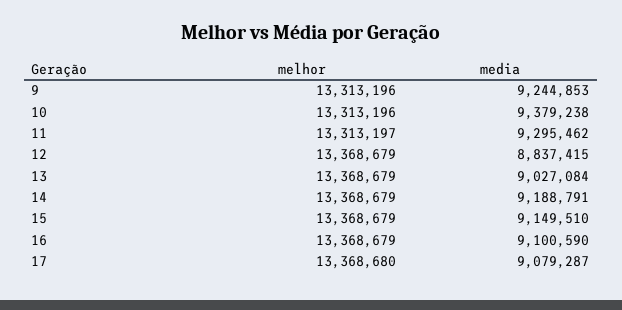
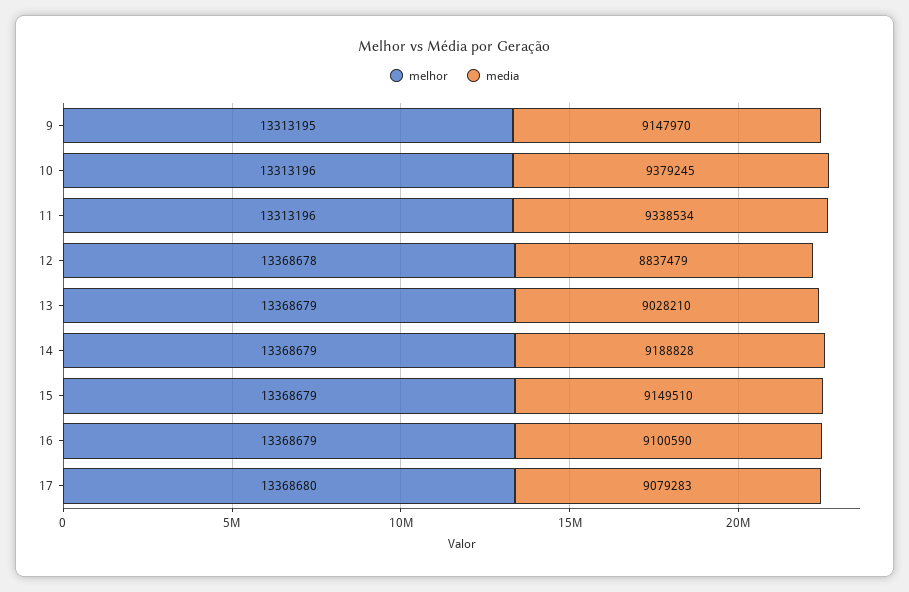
  {
    "melhor": {
-     "9": 13313196,
+     "9": 13313195,
      "10": 13313196,
-     "11": 13313197,
+     "11": 13313196,
-     "12": 13368679,
+     "12": 13368678,
      "13": 13368679,
      "14": 13368679,
      "15": 13368679,
      "16": 13368679,
      "17": 13368680
    },
    "media": {
-     "9": 9244853,
+     "9": 9147970,
-     "10": 9379238,
+     "10": 9379245,
-     "11": 9295462,
+     "11": 9338534,
-     "12": 8837415,
+     "12": 8837479,
-     "13": 9027084,
+     "13": 9028210,
-     "14": 9188791,
+     "14": 9188828,
      "15": 9149510,
      "16": 9100590,
-     "17": 9079287
+     "17": 9079283
    }
  }

